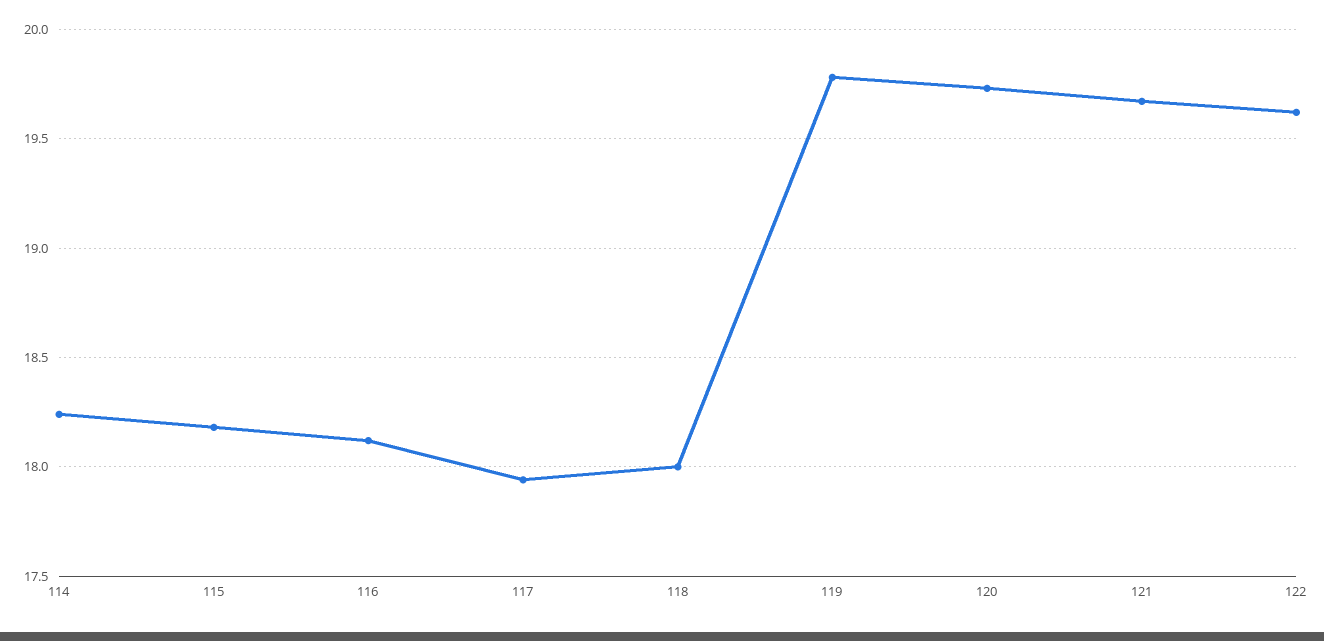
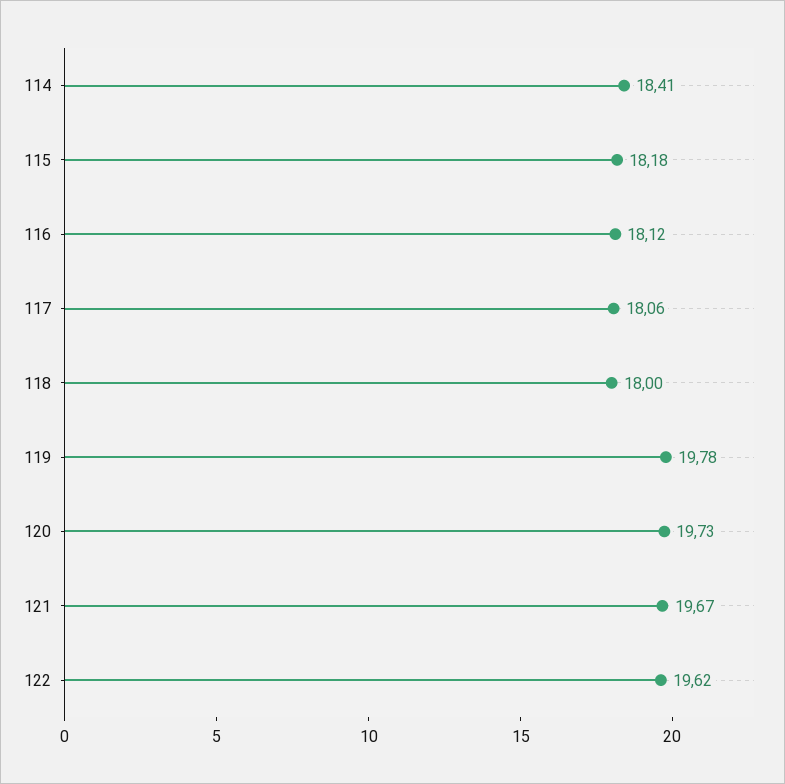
  {
-   "114": 18.25,
+   "114": 18.41,
    "115": 18.18,
    "116": 18.12,
-   "117": 17.95,
+   "117": 18.06,
    "118": 18,
    "119": 19.78,
    "120": 19.73,
    "121": 19.67,
    "122": 19.62
  }

